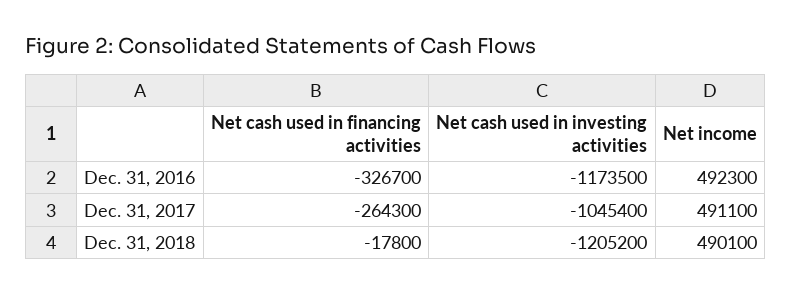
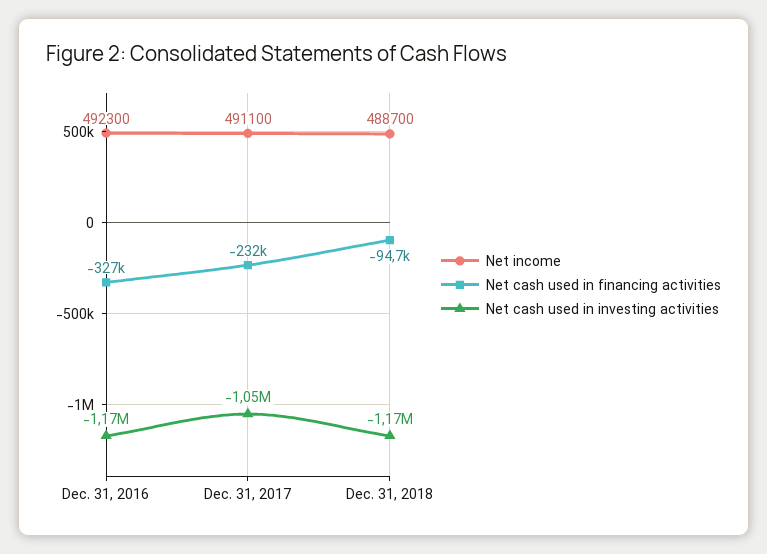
  {
    "Net cash used in financing activities": {
      "Dec. 31, 2016": -326700,
-     "Dec. 31, 2017": -264300,
+     "Dec. 31, 2017": -232000,
-     "Dec. 31, 2018": -17800
+     "Dec. 31, 2018": -94700
    },
    "Net cash used in investing activities": {
      "Dec. 31, 2016": -1173500,
      "Dec. 31, 2017": -1045400,
-     "Dec. 31, 2018": -1205200
+     "Dec. 31, 2018": -1170000
    },
    "Net income": {
      "Dec. 31, 2016": 492300,
      "Dec. 31, 2017": 491100,
-     "Dec. 31, 2018": 490100
+     "Dec. 31, 2018": 488700
    }
  }

